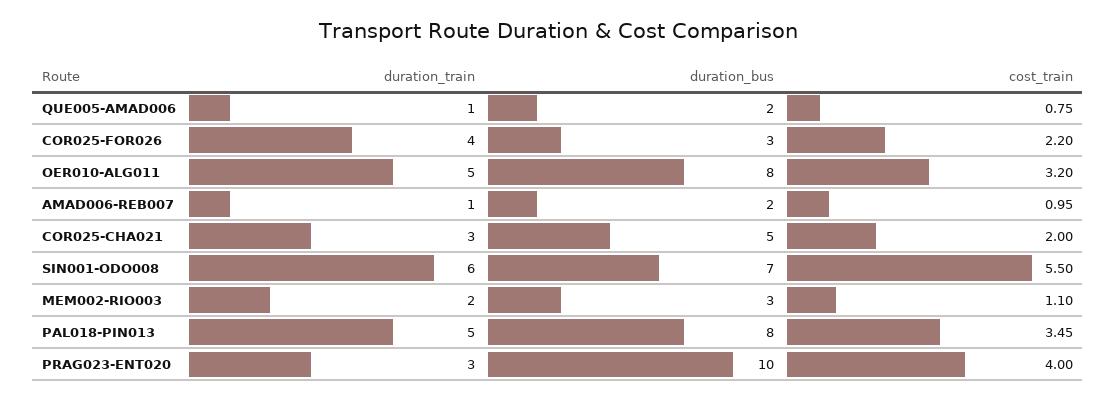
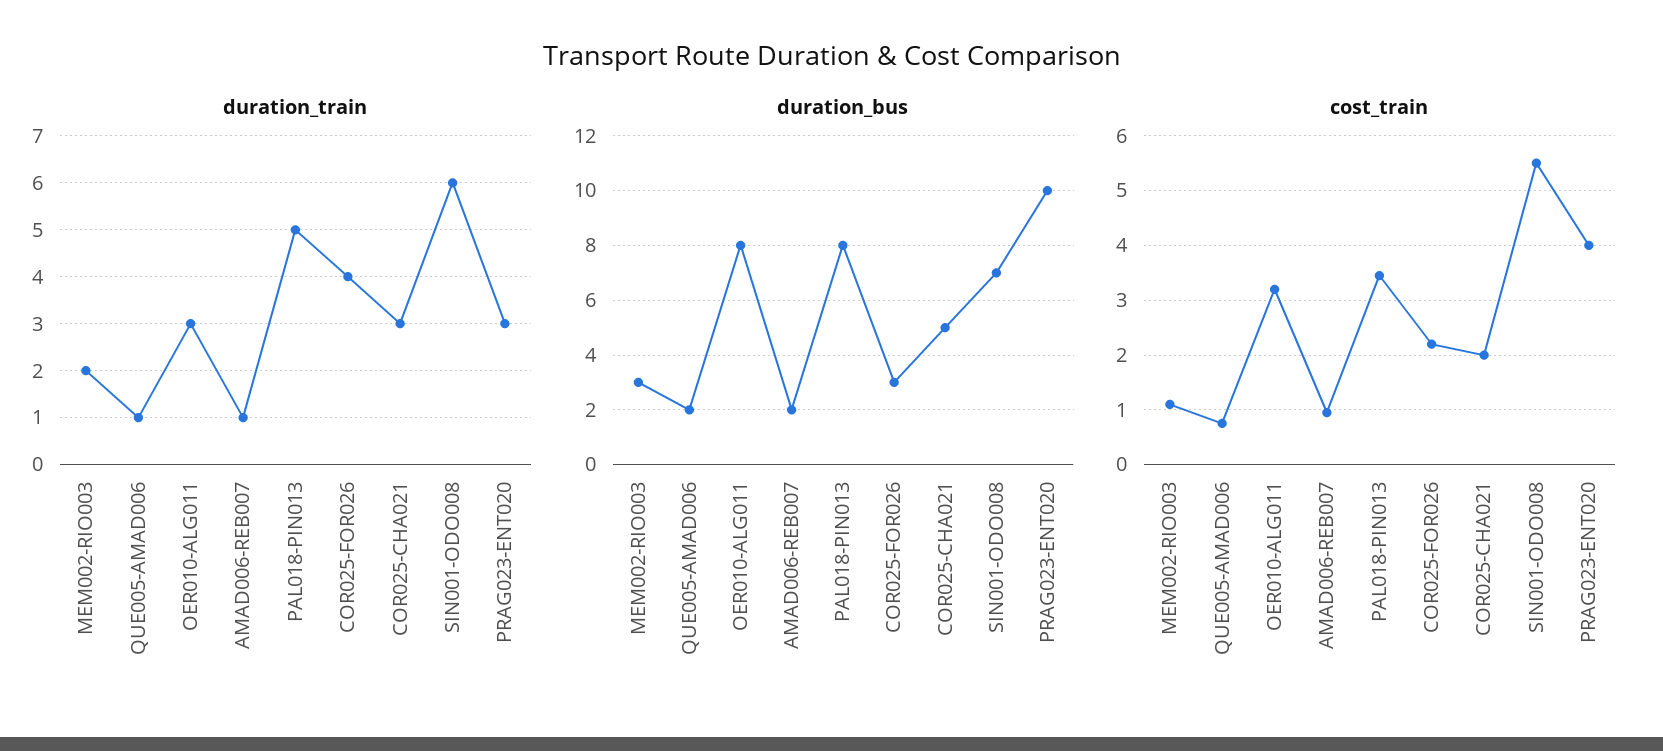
  {
    "duration_train": {
      "QUE005-AMAD006": 1,
      "COR025-FOR026": 4,
-     "OER010-ALG011": 5,
+     "OER010-ALG011": 3,
      "AMAD006-REB007": 1,
      "COR025-CHA021": 3,
      "SIN001-ODO008": 6,
      "MEM002-RIO003": 2,
      "PAL018-PIN013": 5,
      "PRAG023-ENT020": 3
    },
    "duration_bus": {
      "QUE005-AMAD006": 2,
      "COR025-FOR026": 3,
      "OER010-ALG011": 8,
      "AMAD006-REB007": 2,
      "COR025-CHA021": 5,
      "SIN001-ODO008": 7,
      "MEM002-RIO003": 3,
      "PAL018-PIN013": 8,
      "PRAG023-ENT020": 10
    },
    "cost_train": {
      "QUE005-AMAD006": 0.75,
      "COR025-FOR026": 2.2,
      "OER010-ALG011": 3.2,
      "AMAD006-REB007": 0.95,
      "COR025-CHA021": 2,
      "SIN001-ODO008": 5.5,
      "MEM002-RIO003": 1.1,
      "PAL018-PIN013": 3.45,
      "PRAG023-ENT020": 4
    }
  }

